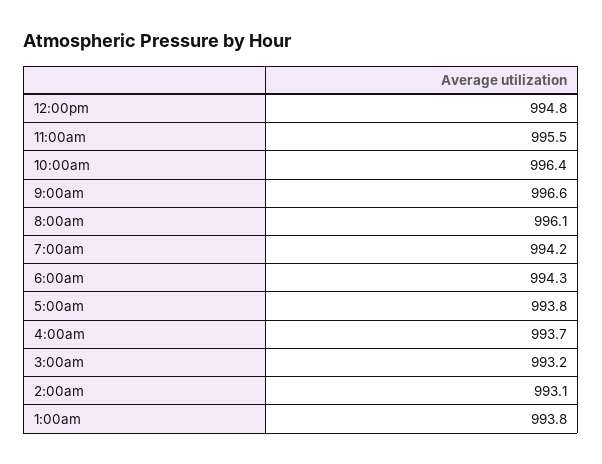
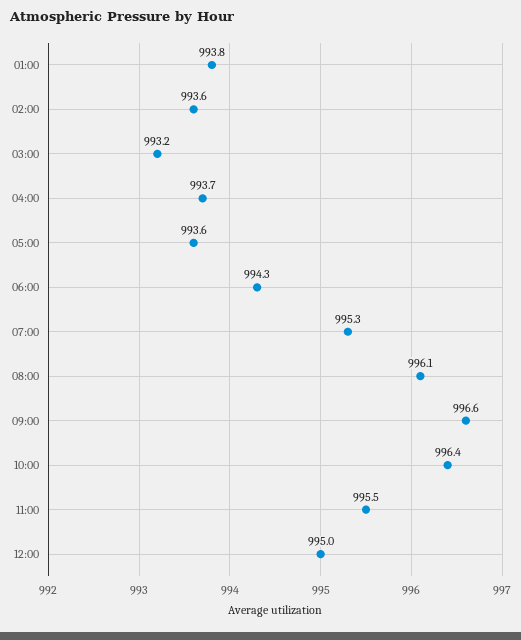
  {
-   "12:00pm": 994.8,
+   "12:00pm": 995,
    "11:00am": 995.5,
    "10:00am": 996.4,
    "9:00am": 996.6,
    "8:00am": 996.1,
-   "7:00am": 994.2,
+   "7:00am": 995.3,
    "6:00am": 994.3,
-   "5:00am": 993.8,
+   "5:00am": 993.6,
    "4:00am": 993.7,
    "3:00am": 993.2,
-   "2:00am": 993.1,
+   "2:00am": 993.6,
    "1:00am": 993.8
  }

